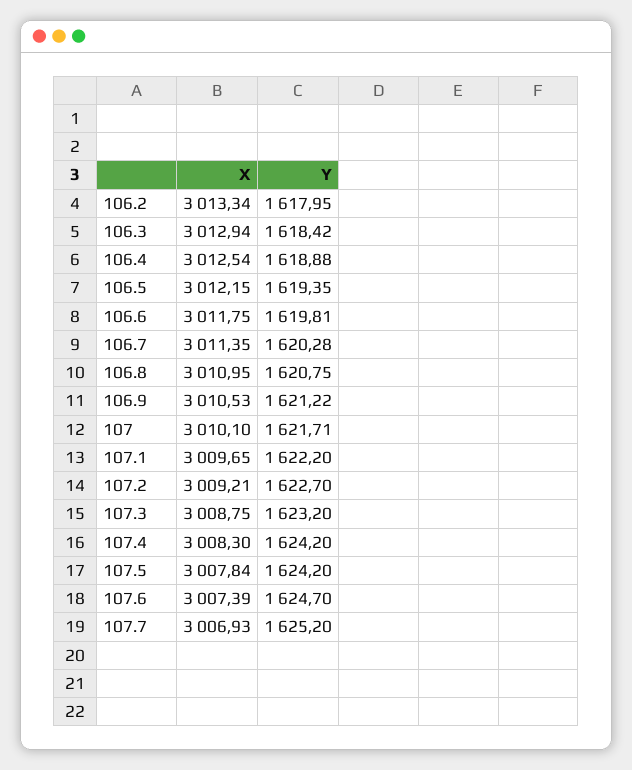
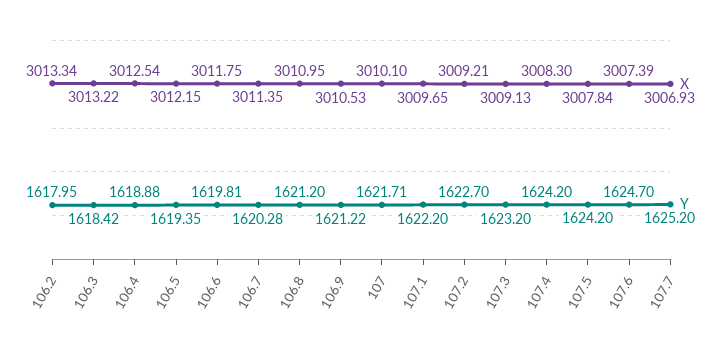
  {
    "X": {
      "106.2": 3013.34,
-     "106.3": 3012.94,
+     "106.3": 3013.22,
      "106.4": 3012.54,
      "106.5": 3012.15,
      "106.6": 3011.75,
      "106.7": 3011.35,
      "106.8": 3010.95,
      "106.9": 3010.53,
      "107": 3010.1,
      "107.1": 3009.65,
      "107.2": 3009.21,
-     "107.3": 3008.75,
+     "107.3": 3009.13,
      "107.4": 3008.3,
      "107.5": 3007.84,
      "107.6": 3007.39,
      "107.7": 3006.93
    },
    "Y": {
      "106.2": 1617.95,
      "106.3": 1618.42,
      "106.4": 1618.88,
      "106.5": 1619.35,
      "106.6": 1619.81,
      "106.7": 1620.28,
-     "106.8": 1620.75,
+     "106.8": 1621.2,
      "106.9": 1621.22,
      "107": 1621.71,
      "107.1": 1622.2,
      "107.2": 1622.7,
      "107.3": 1623.2,
      "107.4": 1624.2,
      "107.5": 1624.2,
      "107.6": 1624.7,
      "107.7": 1625.2
    }
  }

